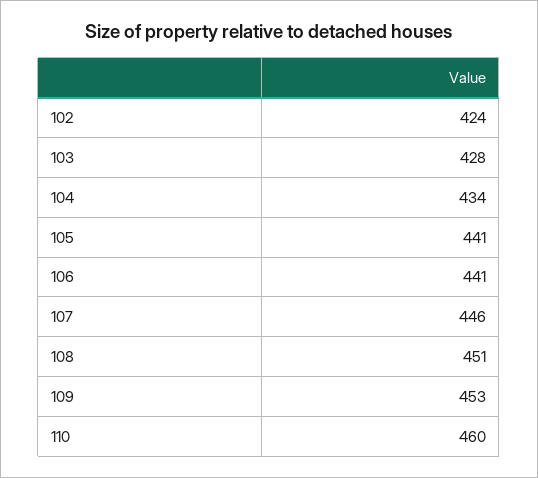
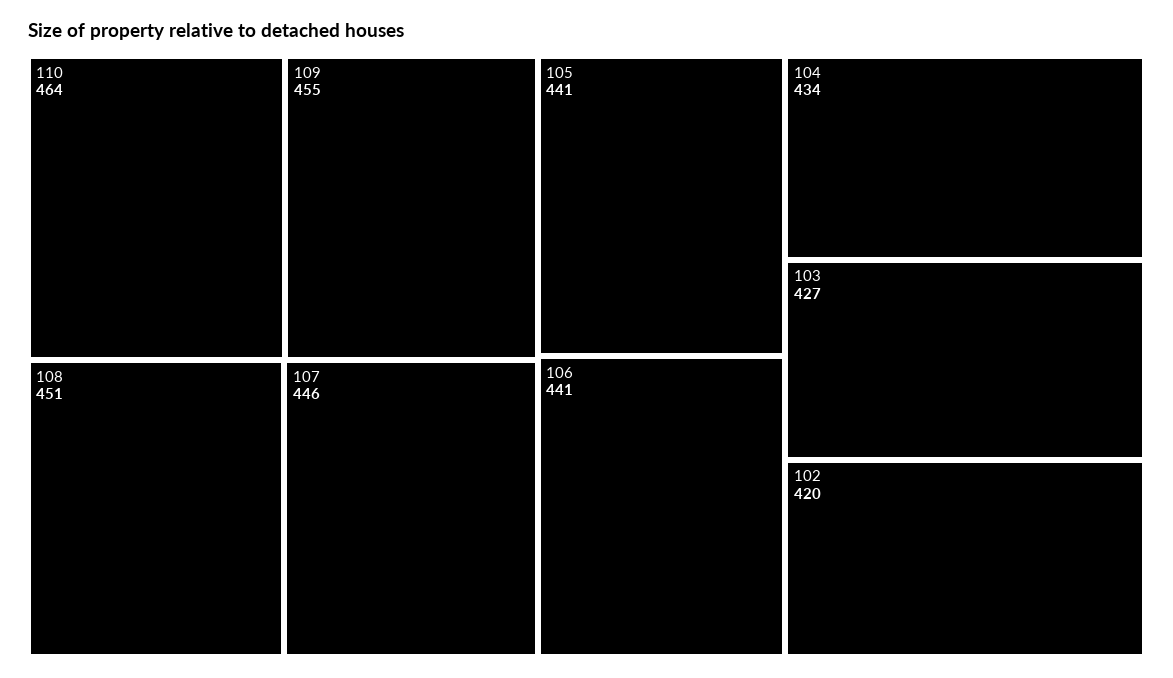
  {
-   "102": 424,
+   "102": 420,
-   "103": 428,
+   "103": 427,
    "104": 434,
    "105": 441,
    "106": 441,
    "107": 446,
    "108": 451,
-   "109": 453,
+   "109": 455,
-   "110": 460
+   "110": 464
  }

